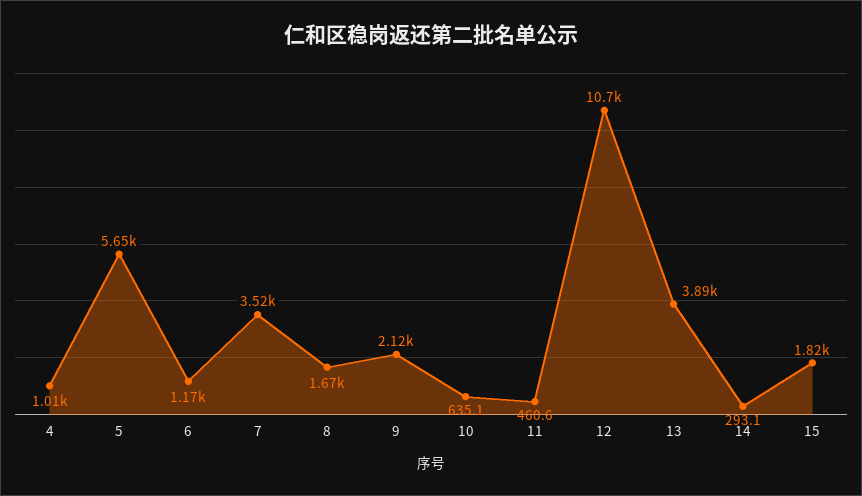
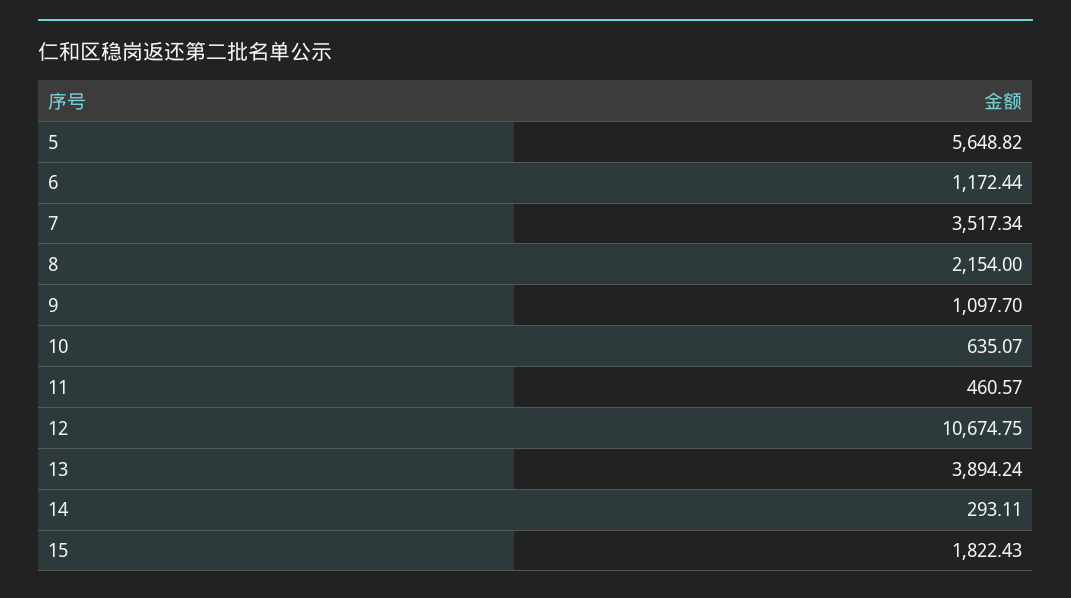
  {
-   "4": 1010,
    "5": 5648.82,
    "6": 1172.44,
    "7": 3517.34,
-   "8": 1670,
+   "8": 2154,
-   "9": 2120,
+   "9": 1097.7,
    "10": 635.07,
    "11": 460.57,
    "12": 10674.75,
    "13": 3894.24,
    "14": 293.11,
    "15": 1822.43
  }

